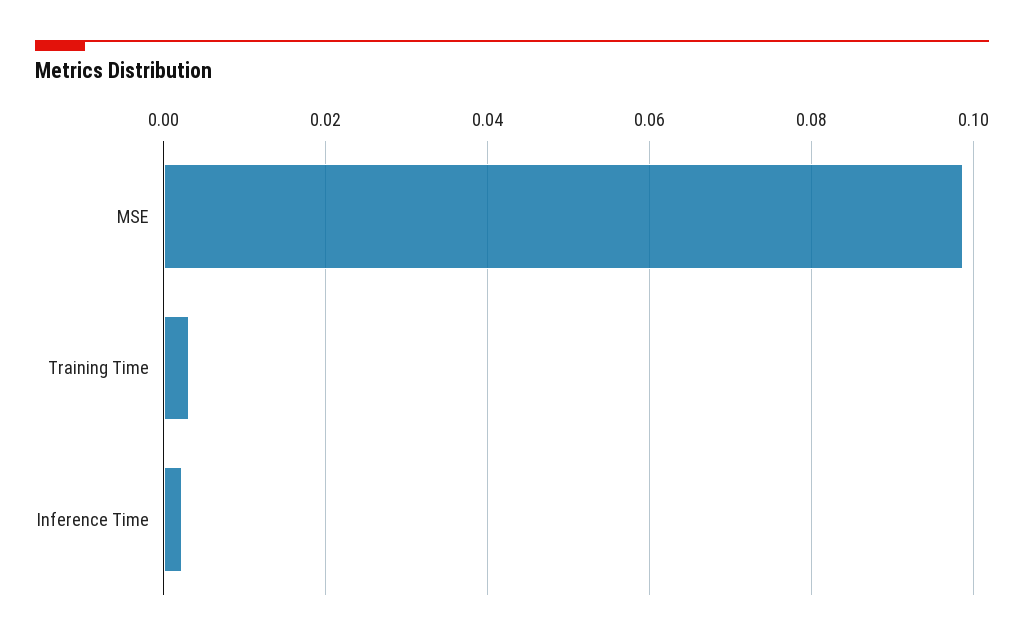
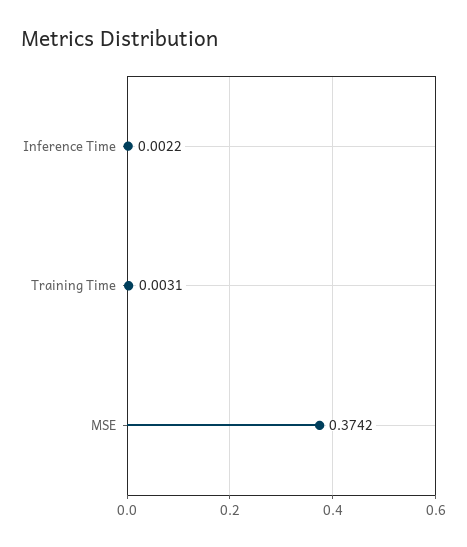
  {
-   "MSE": 0.098,
+   "MSE": 0.3742,
    "Training Time": 0.0031,
    "Inference Time": 0.0022
  }

